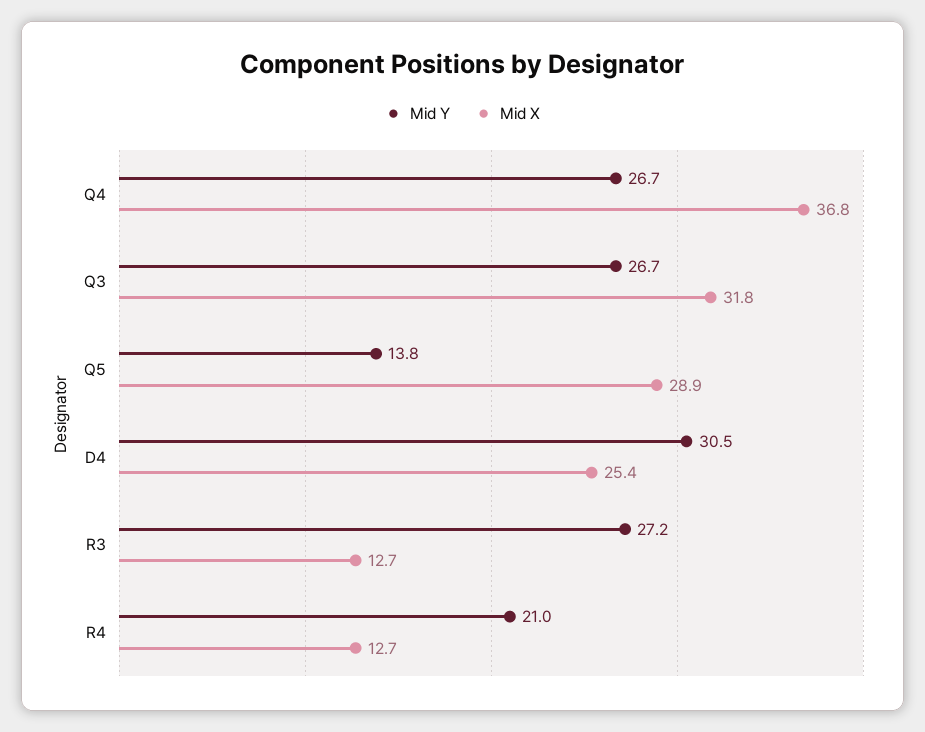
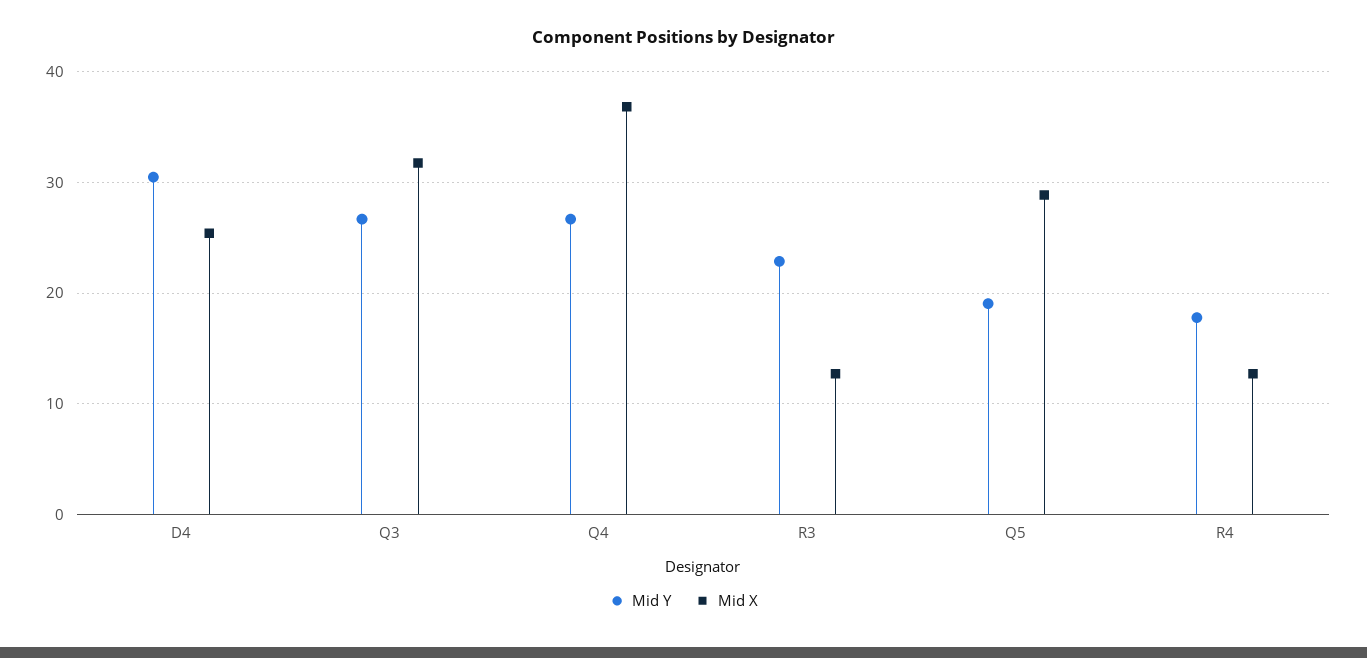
  {
    "Mid Y": {
      "Q4": 26.7,
      "Q3": 26.7,
-     "Q5": 13.8,
+     "Q5": 19,
      "D4": 30.5,
-     "R3": 27.2,
+     "R3": 23,
-     "R4": 21
+     "R4": 18
    },
    "Mid X": {
      "Q4": 36.8,
      "Q3": 31.8,
      "Q5": 28.9,
      "D4": 25.4,
      "R3": 12.7,
      "R4": 12.7
    }
  }

